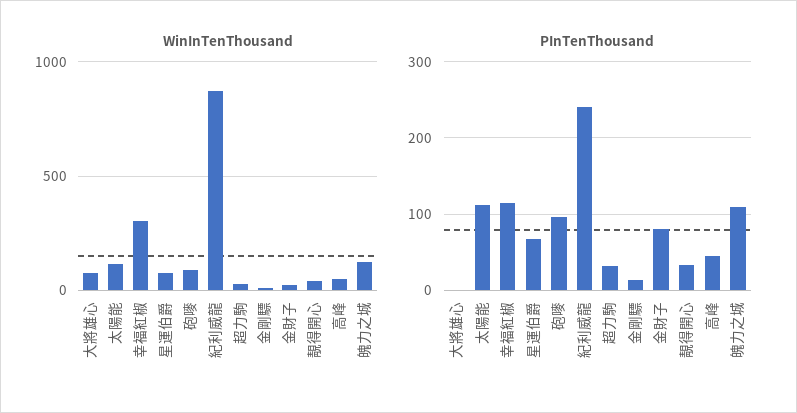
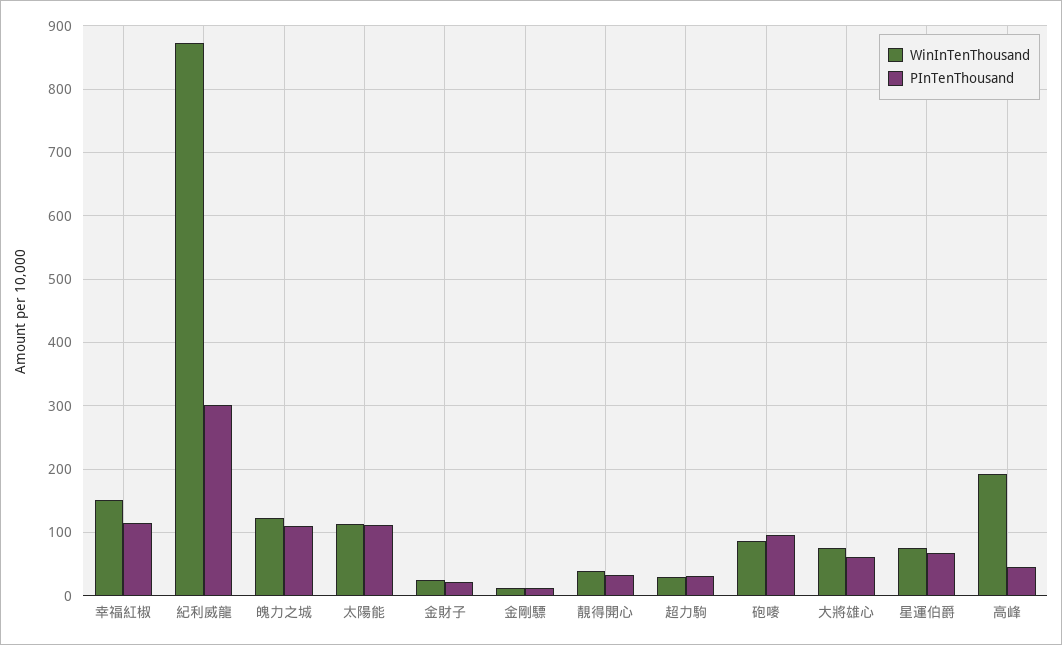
  {
    "WinInTenThousand": {
      "大將雄心": 80,
      "太陽能": 110,
-     "幸福紅椒": 300,
+     "幸福紅椒": 150,
      "星運伯爵": 80,
      "砲嘜": 90,
      "紀利威龍": 870,
      "超力駒": 30,
      "金剛驃": 10,
      "金財子": 30,
      "靚得開心": 40,
-     "高峰": 50,
+     "高峰": 190,
      "魄力之城": 120
    },
    "PInTenThousand": {
-     "大將雄心": 0,
+     "大將雄心": 60,
      "太陽能": 110,
      "幸福紅椒": 120,
      "星運伯爵": 70,
      "砲嘜": 100,
-     "紀利威龍": 240,
+     "紀利威龍": 300,
      "超力駒": 30,
      "金剛驃": 10,
-     "金財子": 80,
+     "金財子": 20,
      "靚得開心": 30,
      "高峰": 50,
      "魄力之城": 110
    }
  }

